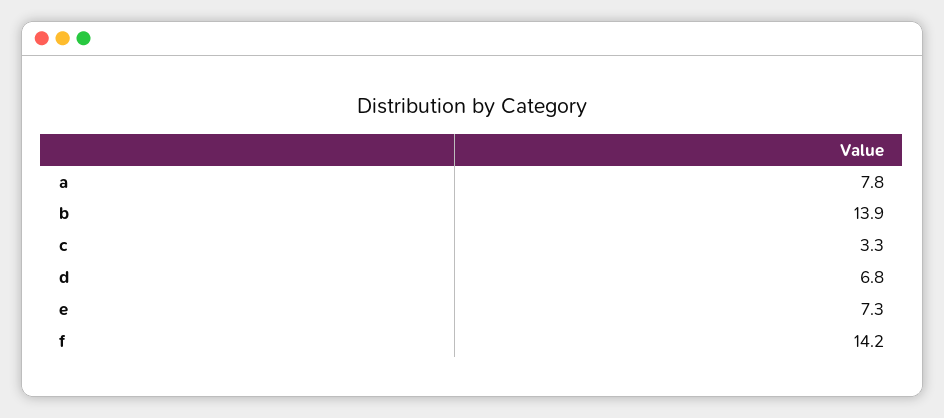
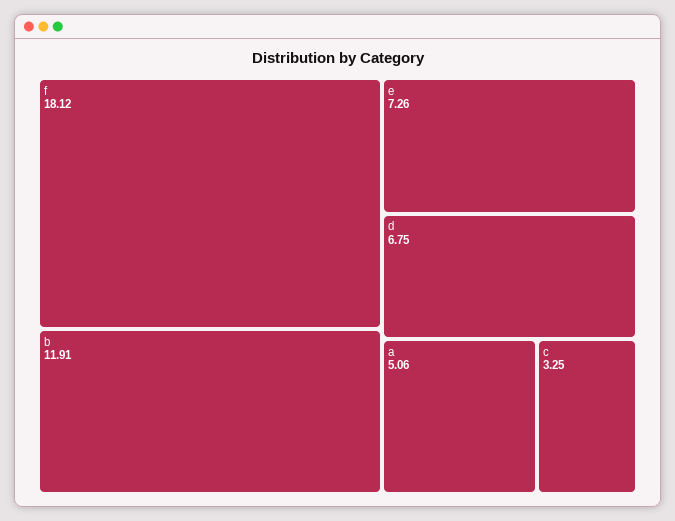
  {
-   "a": 7.8,
+   "a": 5.06,
-   "b": 13.9,
+   "b": 11.91,
    "c": 3.25,
    "d": 6.75,
    "e": 7.26,
-   "f": 14.2
+   "f": 18.12
  }

